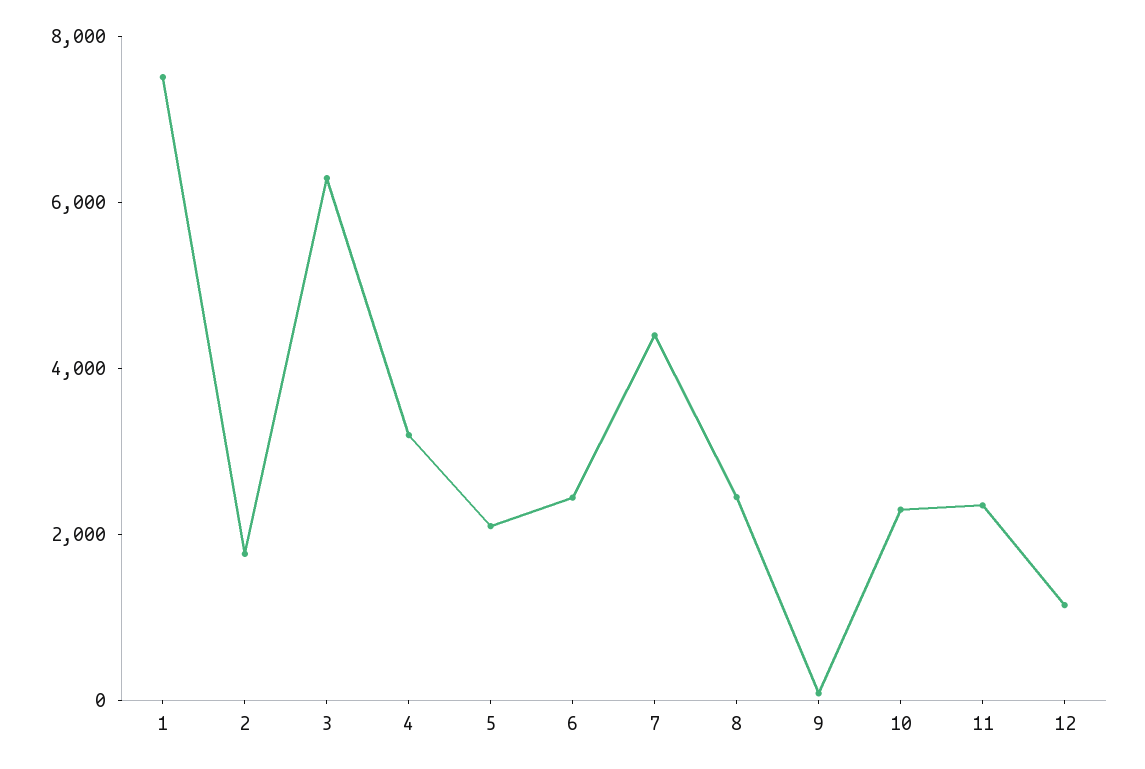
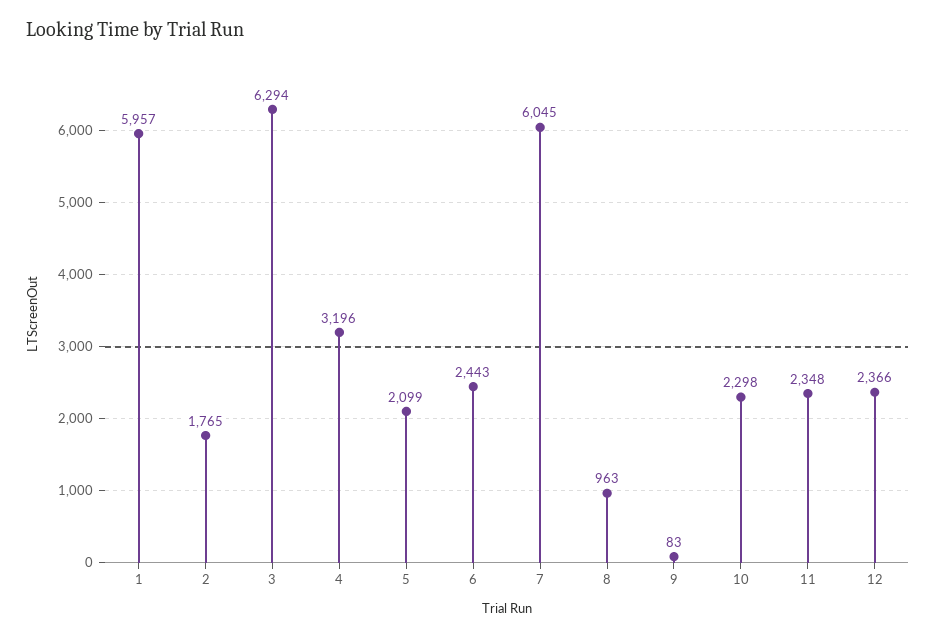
  {
-   "1": 7500,
+   "1": 5957,
    "2": 1765,
    "3": 6294,
    "4": 3196,
    "5": 2099,
    "6": 2443,
-   "7": 4500,
+   "7": 6045,
-   "8": 2500,
+   "8": 963,
    "9": 83,
    "10": 2298,
    "11": 2348,
-   "12": 1000
+   "12": 2366
  }

